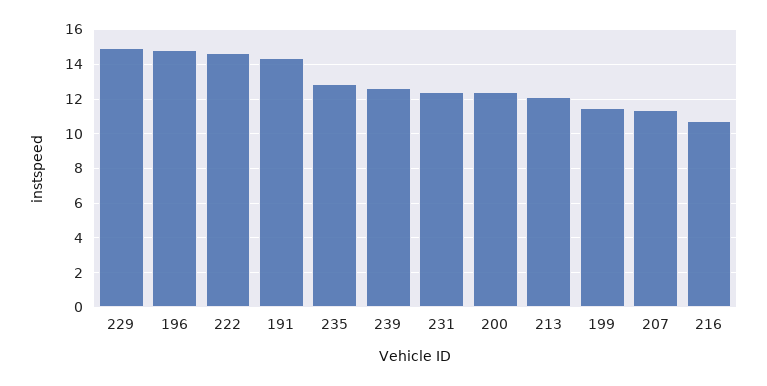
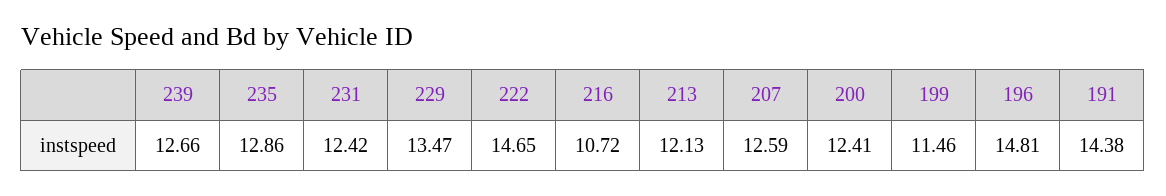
  {
-   "229": 15,
+   "229": 13.47,
    "196": 14.81,
    "222": 14.65,
    "191": 14.38,
    "235": 12.86,
    "239": 12.66,
    "231": 12.42,
    "200": 12.41,
    "213": 12.13,
    "199": 11.46,
-   "207": 11.5,
+   "207": 12.59,
    "216": 10.72
  }

